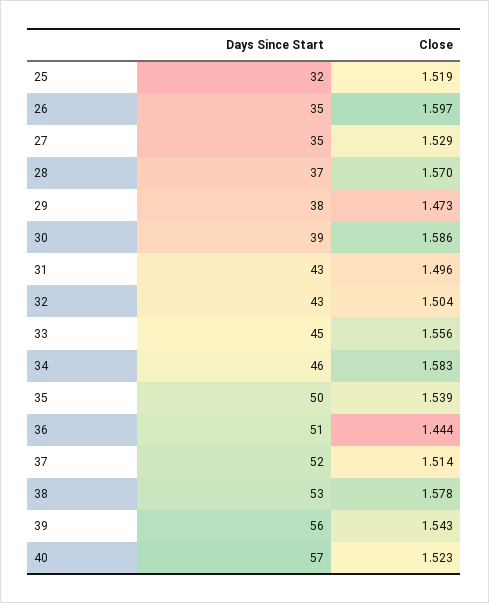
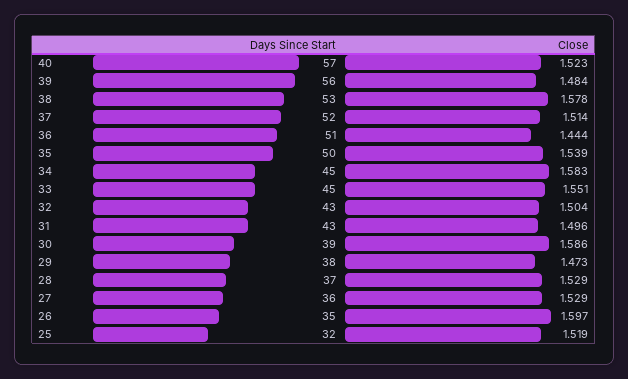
  {
    "Days Since Start": {
      "25": 32,
      "26": 35,
-     "27": 35,
+     "27": 36,
      "28": 37,
      "29": 38,
      "30": 39,
      "31": 43,
      "32": 43,
      "33": 45,
-     "34": 46,
+     "34": 45,
      "35": 50,
      "36": 51,
      "37": 52,
      "38": 53,
      "39": 56,
      "40": 57
    },
    "Close": {
      "25": 1.519,
      "26": 1.597,
      "27": 1.529,
-     "28": 1.57,
+     "28": 1.529,
      "29": 1.473,
      "30": 1.586,
      "31": 1.496,
      "32": 1.504,
-     "33": 1.556,
+     "33": 1.551,
      "34": 1.583,
      "35": 1.539,
      "36": 1.444,
      "37": 1.514,
      "38": 1.578,
-     "39": 1.543,
+     "39": 1.484,
      "40": 1.523
    }
  }

